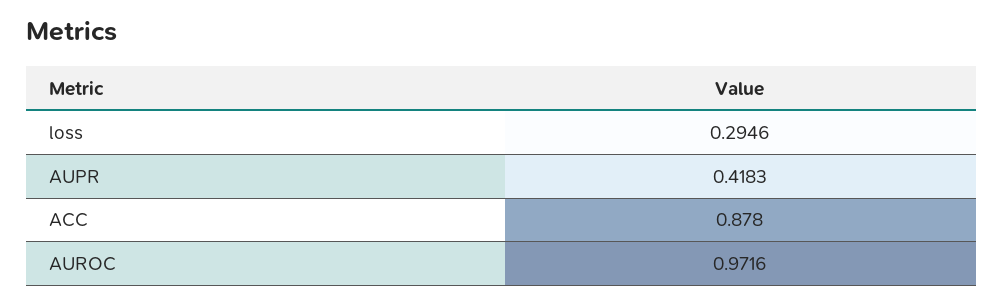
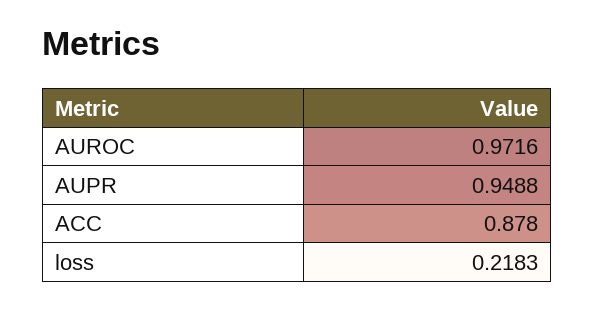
  {
-   "loss": 0.2946,
+   "loss": 0.2183,
-   "AUPR": 0.4183,
+   "AUPR": 0.9488,
    "ACC": 0.878,
    "AUROC": 0.9716
  }

